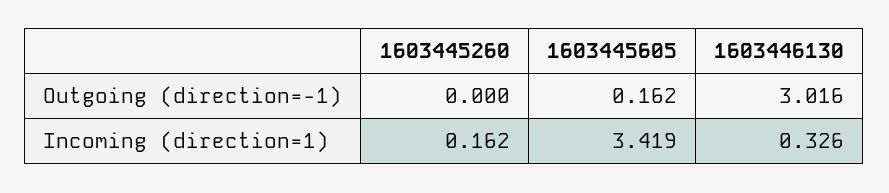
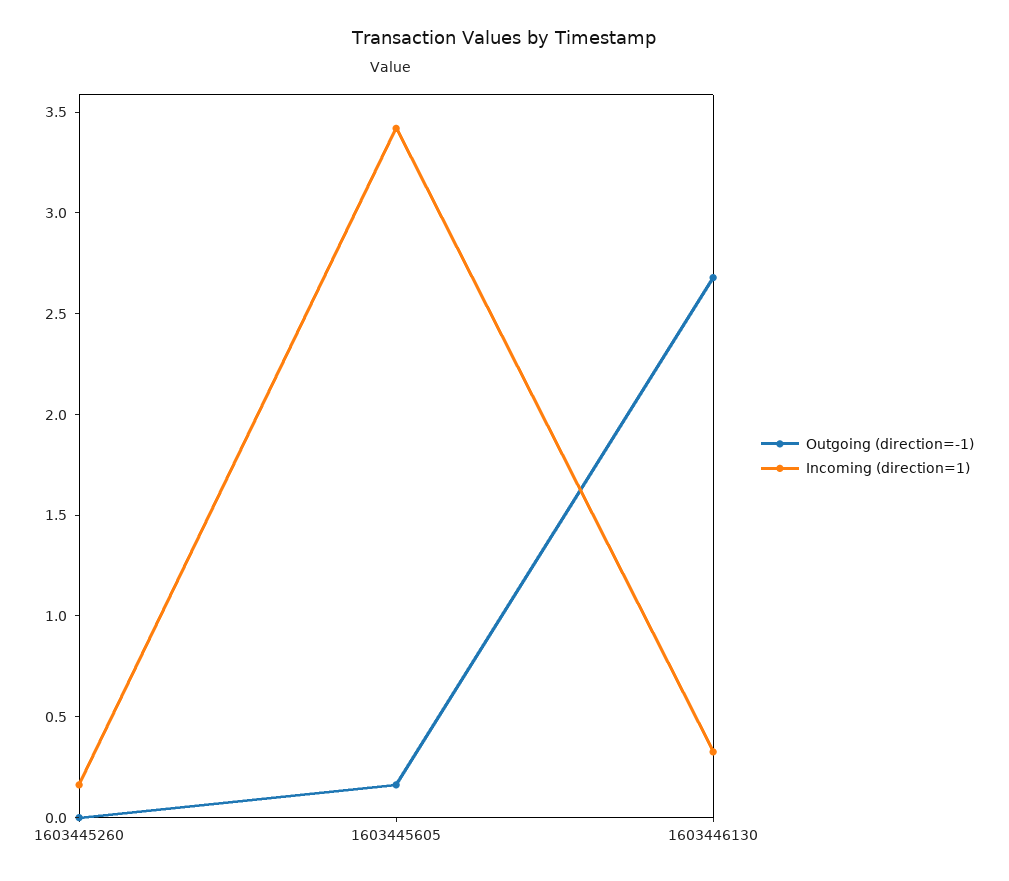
  {
    "Outgoing (direction=-1)": {
      "1603445260": 0,
      "1603445605": 0.162,
-     "1603446130": 3.016
+     "1603446130": 2.7
    },
    "Incoming (direction=1)": {
      "1603445260": 0.162,
      "1603445605": 3.419,
      "1603446130": 0.326
    }
  }

